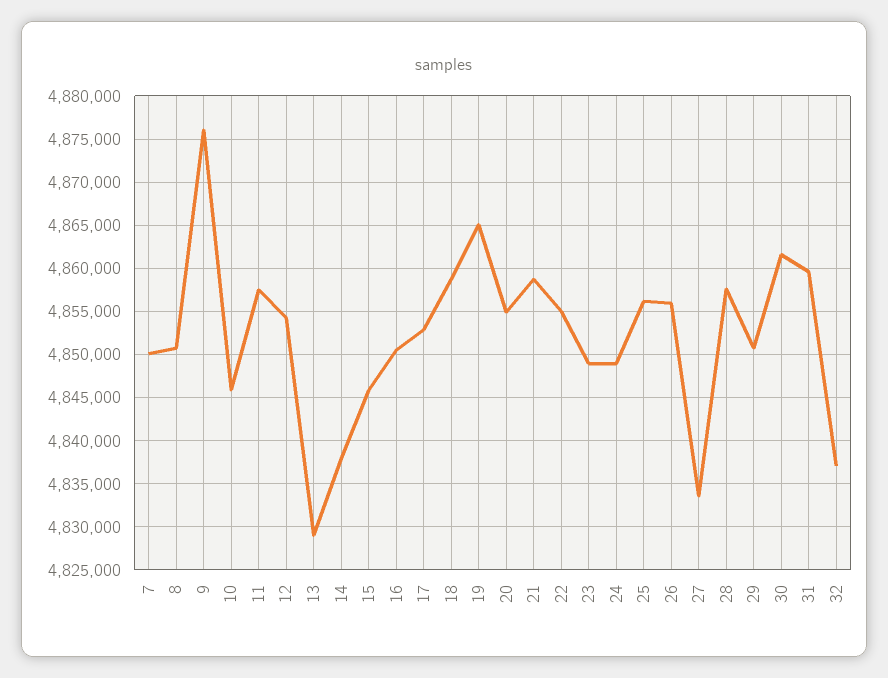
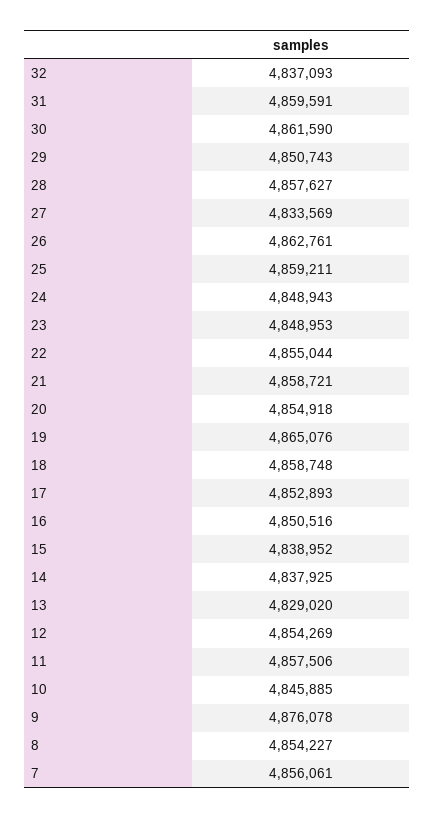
  {
-   "7": 4850000,
+   "7": 4856061,
-   "8": 4851000,
+   "8": 4854227,
    "9": 4876078,
    "10": 4845885,
    "11": 4857506,
    "12": 4854269,
    "13": 4829020,
    "14": 4837925,
-   "15": 4846000,
+   "15": 4838952,
    "16": 4850516,
    "17": 4852893,
    "18": 4858748,
    "19": 4865076,
    "20": 4854918,
    "21": 4858721,
    "22": 4855044,
    "23": 4848953,
    "24": 4848943,
-   "25": 4856000,
+   "25": 4859211,
-   "26": 4856000,
+   "26": 4862761,
    "27": 4833569,
    "28": 4857627,
    "29": 4850743,
    "30": 4861590,
    "31": 4859591,
    "32": 4837093
  }

